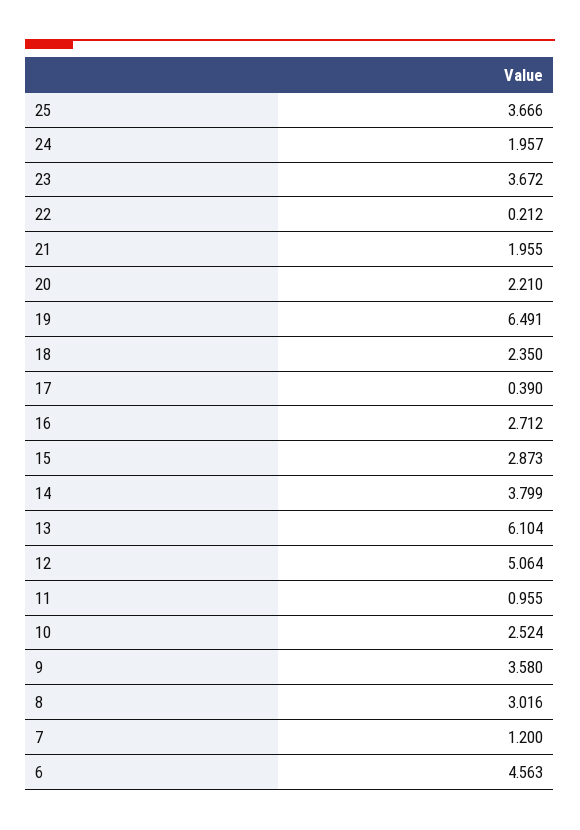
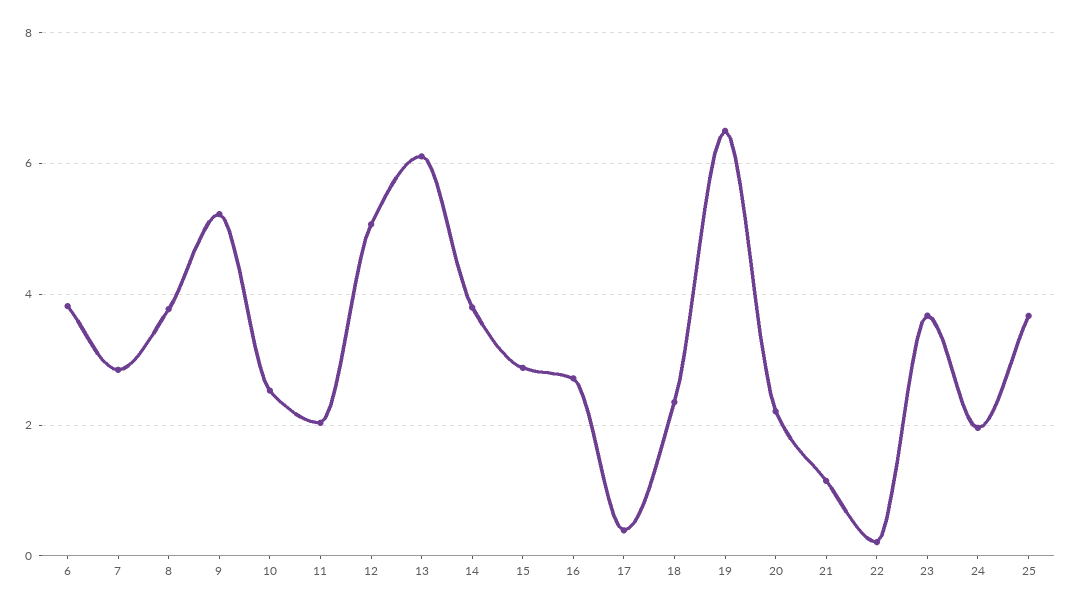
  {
    "25": 3.666,
    "24": 1.957,
    "23": 3.672,
    "22": 0.212,
-   "21": 1.955,
+   "21": 1.2,
    "20": 2.21,
    "19": 6.491,
    "18": 2.35,
    "17": 0.39,
    "16": 2.712,
    "15": 2.873,
    "14": 3.799,
    "13": 6.104,
    "12": 5.064,
-   "11": 0.955,
+   "11": 2,
    "10": 2.524,
-   "9": 3.58,
+   "9": 5.2,
-   "8": 3.016,
+   "8": 3.8,
-   "7": 1.2,
+   "7": 2.8,
-   "6": 4.563
+   "6": 3.8
  }

